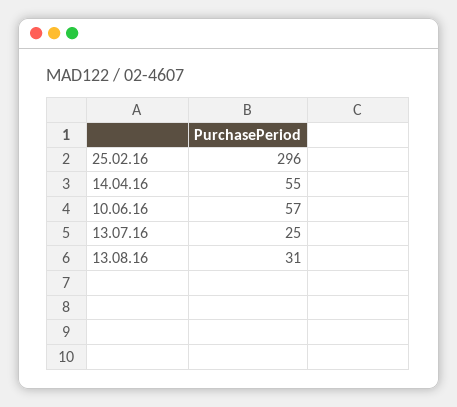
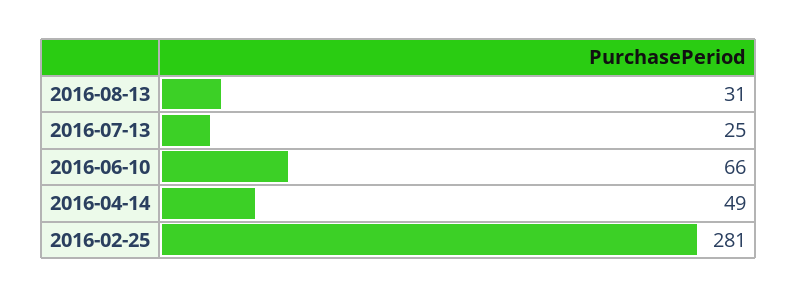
  {
-   "25.02.16": 296,
+   "25.02.16": 281,
-   "14.04.16": 55,
+   "14.04.16": 49,
-   "10.06.16": 57,
+   "10.06.16": 66,
    "13.07.16": 25,
    "13.08.16": 31
  }

